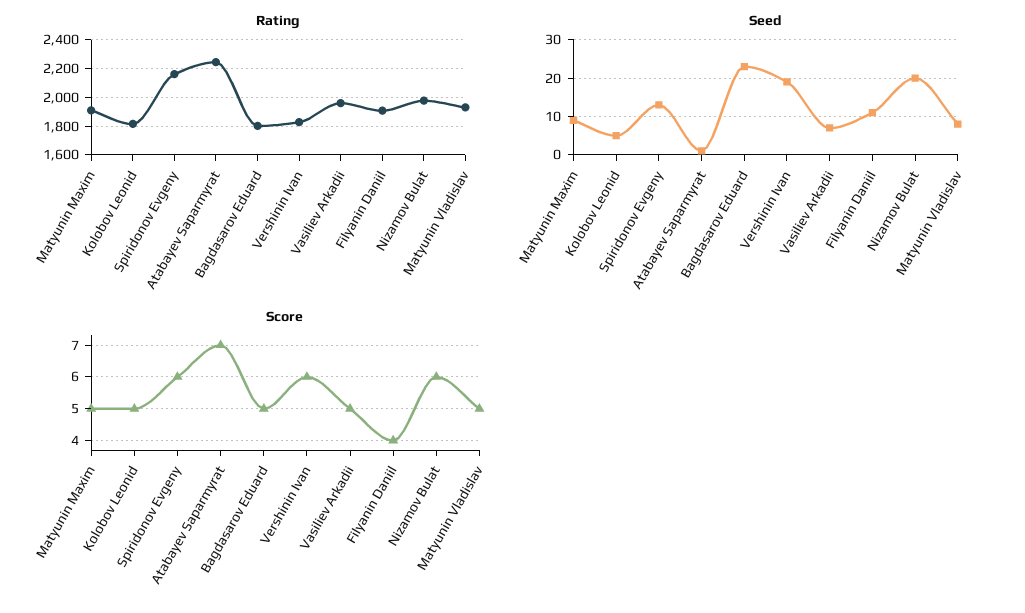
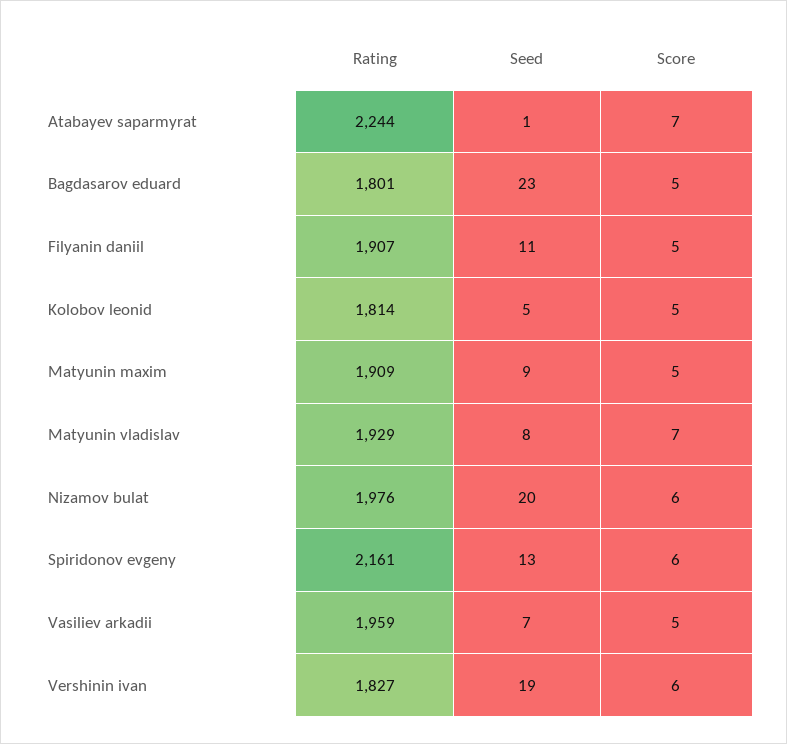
  {
    "Rating": {
      "Matyunin Maxim": 1909,
      "Kolobov Leonid": 1814,
      "Spiridonov Evgeny": 2161,
      "Atabayev Saparmyrat": 2244,
      "Bagdasarov Eduard": 1801,
      "Vershinin Ivan": 1827,
      "Vasiliev Arkadii": 1959,
      "Filyanin Daniil": 1907,
      "Nizamov Bulat": 1976,
      "Matyunin Vladislav": 1929
    },
    "Seed": {
      "Matyunin Maxim": 9,
      "Kolobov Leonid": 5,
      "Spiridonov Evgeny": 13,
      "Atabayev Saparmyrat": 1,
      "Bagdasarov Eduard": 23,
      "Vershinin Ivan": 19,
      "Vasiliev Arkadii": 7,
      "Filyanin Daniil": 11,
      "Nizamov Bulat": 20,
      "Matyunin Vladislav": 8
    },
    "Score": {
      "Matyunin Maxim": 5,
      "Kolobov Leonid": 5,
      "Spiridonov Evgeny": 6,
      "Atabayev Saparmyrat": 7,
      "Bagdasarov Eduard": 5,
      "Vershinin Ivan": 6,
      "Vasiliev Arkadii": 5,
-     "Filyanin Daniil": 4,
+     "Filyanin Daniil": 5,
      "Nizamov Bulat": 6,
-     "Matyunin Vladislav": 5
+     "Matyunin Vladislav": 7
    }
  }

